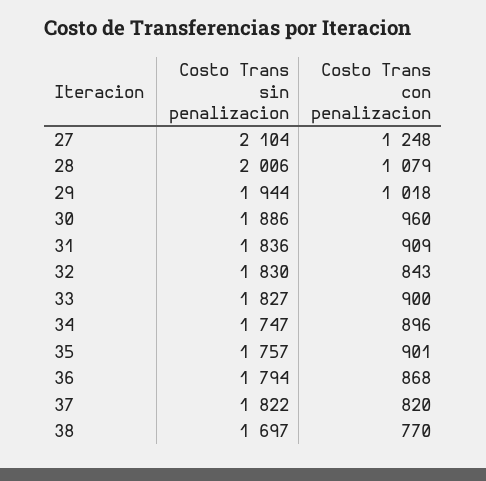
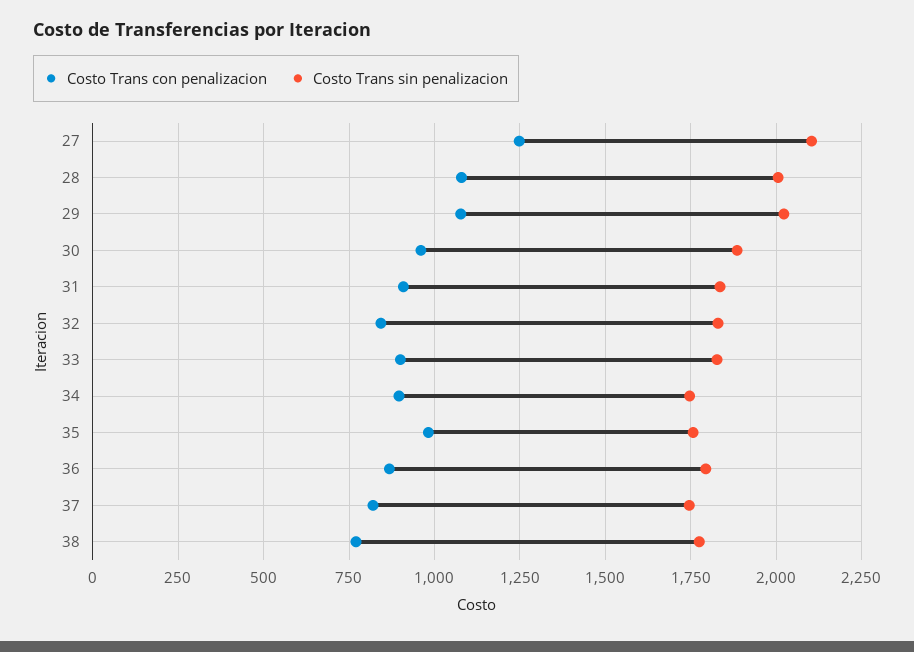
  {
    "Costo Trans sin penalizacion": {
      "27": 2104,
      "28": 2006,
-     "29": 1944,
+     "29": 2025,
      "30": 1886,
      "31": 1836,
      "32": 1830,
      "33": 1827,
      "34": 1747,
      "35": 1757,
      "36": 1794,
-     "37": 1822,
+     "37": 1750,
-     "38": 1697
+     "38": 1775
    },
    "Costo Trans con penalizacion": {
      "27": 1248,
      "28": 1079,
-     "29": 1018,
+     "29": 1075,
      "30": 960,
      "31": 909,
      "32": 843,
      "33": 900,
      "34": 896,
-     "35": 901,
+     "35": 975,
      "36": 868,
      "37": 820,
      "38": 770
    }
  }

